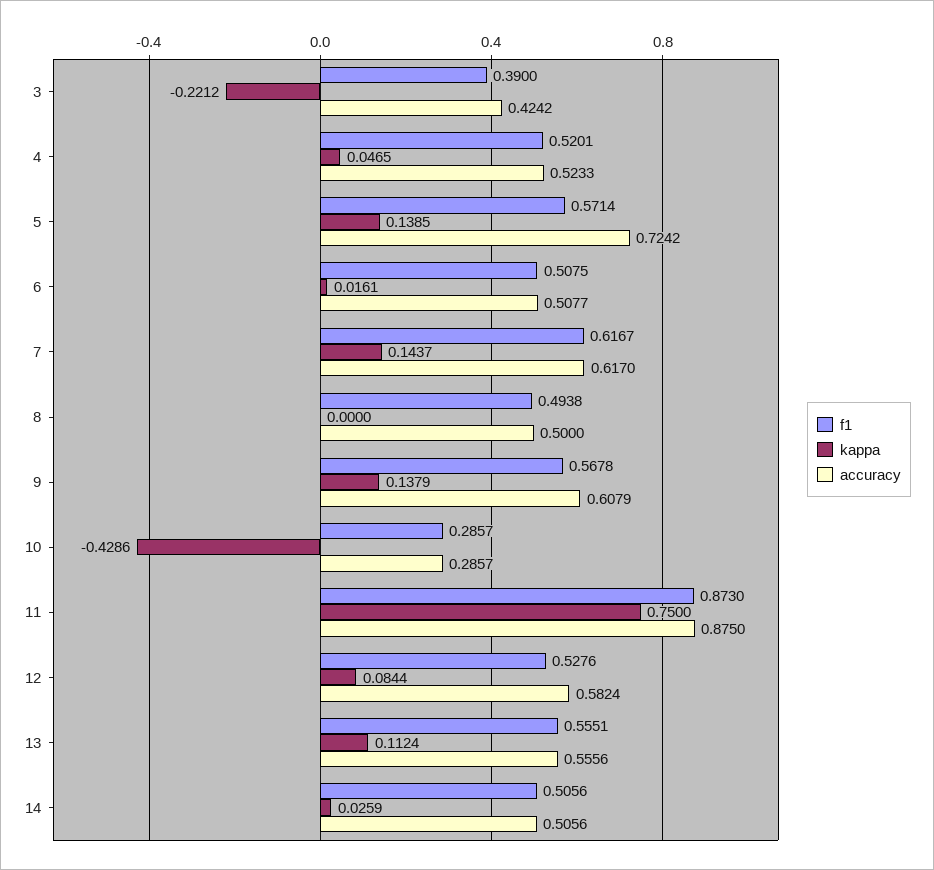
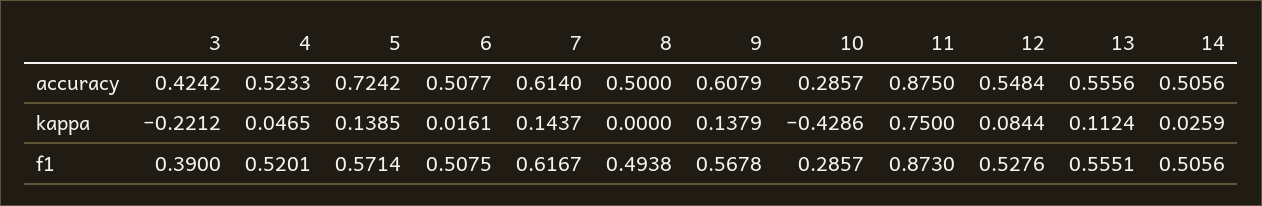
  {
    "f1": {
      "3": 0.39,
      "4": 0.5201,
      "5": 0.5714,
      "6": 0.5075,
      "7": 0.6167,
      "8": 0.4938,
      "9": 0.5678,
      "10": 0.2857,
      "11": 0.873,
      "12": 0.5276,
      "13": 0.5551,
      "14": 0.5056
    },
    "kappa": {
      "3": -0.2212,
      "4": 0.0465,
      "5": 0.1385,
      "6": 0.0161,
      "7": 0.1437,
      "8": 0,
      "9": 0.1379,
      "10": -0.4286,
      "11": 0.75,
      "12": 0.0844,
      "13": 0.1124,
      "14": 0.0259
    },
    "accuracy": {
      "3": 0.4242,
      "4": 0.5233,
      "5": 0.7242,
      "6": 0.5077,
-     "7": 0.617,
+     "7": 0.614,
      "8": 0.5,
      "9": 0.6079,
      "10": 0.2857,
      "11": 0.875,
-     "12": 0.5824,
+     "12": 0.5484,
      "13": 0.5556,
      "14": 0.5056
    }
  }

